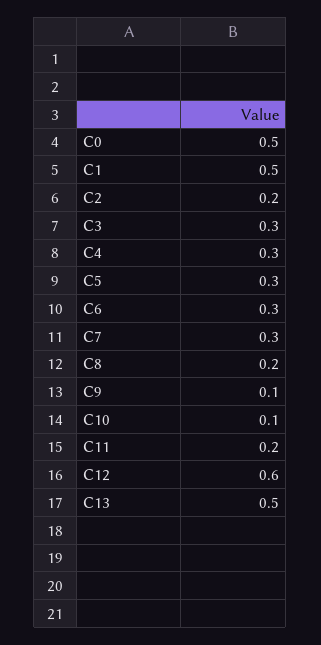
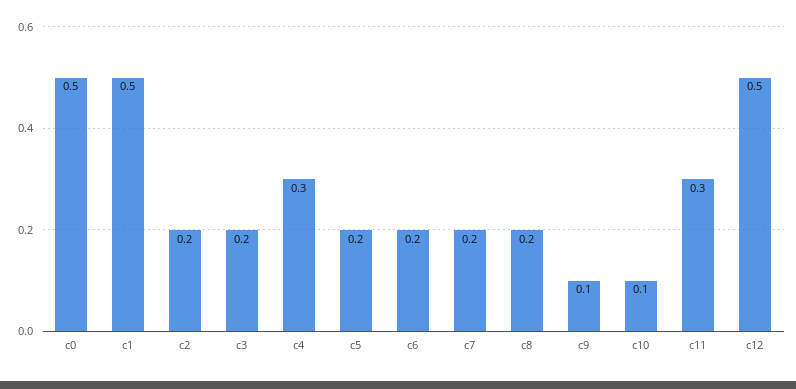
  {
    "C0": 0.5,
    "C1": 0.5,
    "C2": 0.2,
-   "C3": 0.3,
+   "C3": 0.2,
    "C4": 0.3,
-   "C5": 0.3,
+   "C5": 0.2,
-   "C6": 0.3,
+   "C6": 0.2,
-   "C7": 0.3,
+   "C7": 0.2,
    "C8": 0.2,
    "C9": 0.1,
    "C10": 0.1,
-   "C11": 0.2,
+   "C11": 0.3,
-   "C12": 0.6,
+   "C12": 0.5
-   "C13": 0.5
  }

